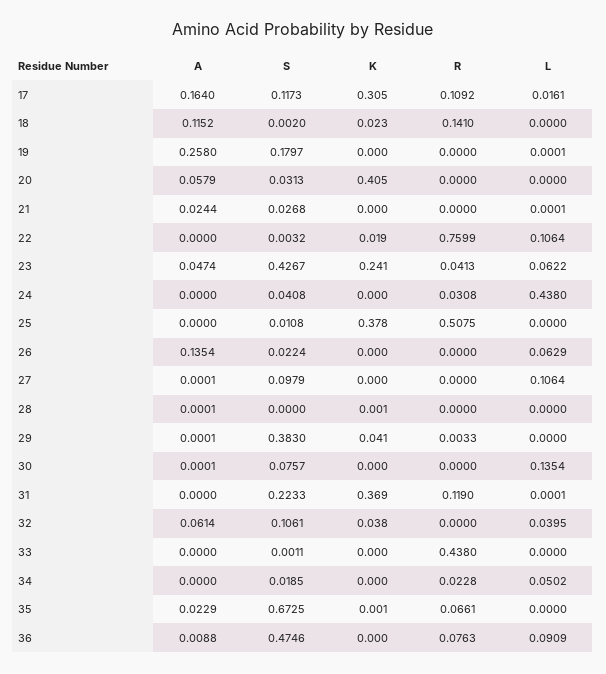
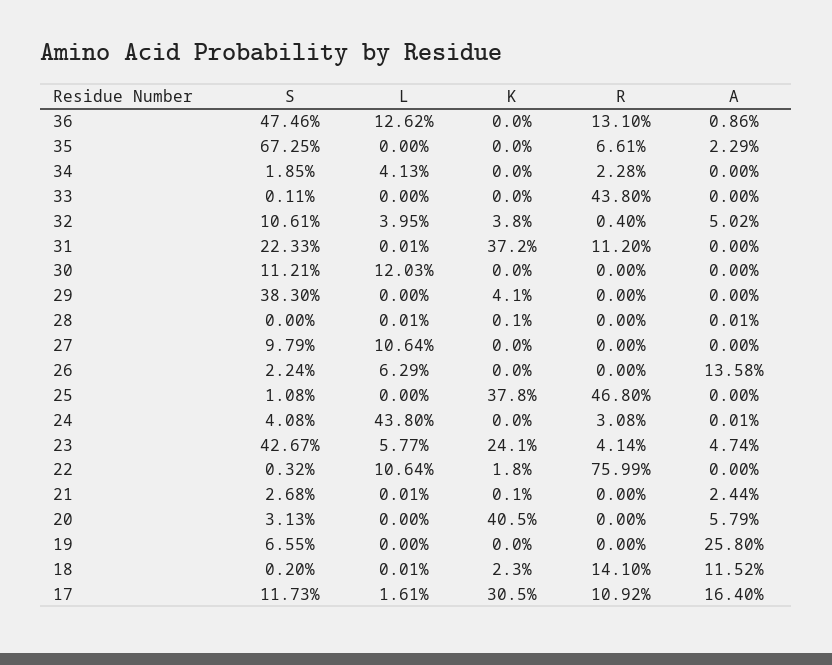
  {
    "A": {
      "17": 0.164,
      "18": 0.1152,
      "19": 0.258,
      "20": 0.0579,
      "21": 0.0244,
      "22": 0,
      "23": 0.0474,
-     "24": 0,
+     "24": 0.0001,
      "25": 0,
-     "26": 0.1354,
+     "26": 0.1358,
-     "27": 0.0001,
+     "27": 0,
      "28": 0.0001,
-     "29": 0.0001,
+     "29": 0,
-     "30": 0.0001,
+     "30": 0,
      "31": 0,
-     "32": 0.0614,
+     "32": 0.0502,
      "33": 0,
      "34": 0,
      "35": 0.0229,
-     "36": 0.0088
+     "36": 0.0086
    },
    "S": {
      "17": 0.1173,
      "18": 0.002,
-     "19": 0.1797,
+     "19": 0.0655,
      "20": 0.0313,
      "21": 0.0268,
      "22": 0.0032,
      "23": 0.4267,
      "24": 0.0408,
      "25": 0.0108,
      "26": 0.0224,
      "27": 0.0979,
      "28": 0,
      "29": 0.383,
-     "30": 0.0757,
+     "30": 0.1121,
      "31": 0.2233,
      "32": 0.1061,
      "33": 0.0011,
      "34": 0.0185,
      "35": 0.6725,
      "36": 0.4746
    },
    "K": {
      "17": 0.305,
      "18": 0.023,
      "19": 0,
      "20": 0.405,
-     "21": 0,
+     "21": 0.001,
-     "22": 0.019,
+     "22": 0.018,
      "23": 0.241,
      "24": 0,
      "25": 0.378,
      "26": 0,
      "27": 0,
      "28": 0.001,
      "29": 0.041,
      "30": 0,
-     "31": 0.369,
+     "31": 0.372,
      "32": 0.038,
      "33": 0,
      "34": 0,
-     "35": 0.001,
+     "35": 0,
      "36": 0
    },
    "R": {
      "17": 0.1092,
      "18": 0.141,
      "19": 0,
      "20": 0,
      "21": 0,
      "22": 0.7599,
-     "23": 0.0413,
+     "23": 0.0414,
      "24": 0.0308,
-     "25": 0.5075,
+     "25": 0.468,
      "26": 0,
      "27": 0,
      "28": 0,
-     "29": 0.0033,
+     "29": 0,
      "30": 0,
-     "31": 0.119,
+     "31": 0.112,
-     "32": 0,
+     "32": 0.004,
      "33": 0.438,
      "34": 0.0228,
      "35": 0.0661,
-     "36": 0.0763
+     "36": 0.131
    },
    "L": {
      "17": 0.0161,
-     "18": 0,
+     "18": 0.0001,
-     "19": 0.0001,
+     "19": 0,
      "20": 0,
      "21": 0.0001,
      "22": 0.1064,
-     "23": 0.0622,
+     "23": 0.0577,
      "24": 0.438,
      "25": 0,
      "26": 0.0629,
      "27": 0.1064,
-     "28": 0,
+     "28": 0.0001,
      "29": 0,
-     "30": 0.1354,
+     "30": 0.1203,
      "31": 0.0001,
      "32": 0.0395,
      "33": 0,
-     "34": 0.0502,
+     "34": 0.0413,
      "35": 0,
-     "36": 0.0909
+     "36": 0.1262
    }
  }

